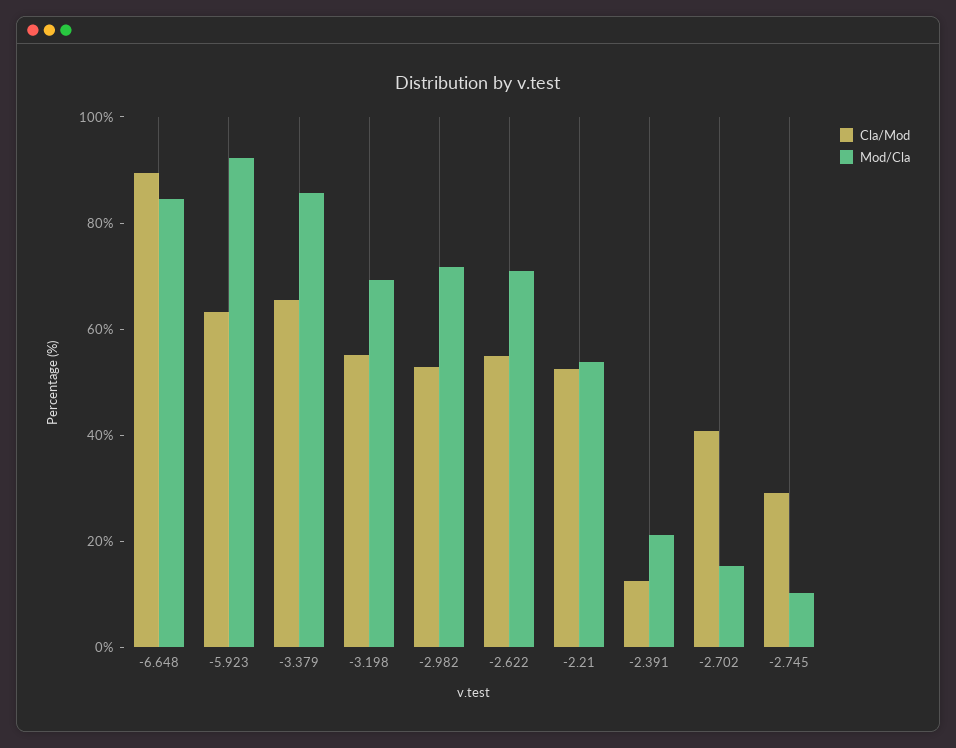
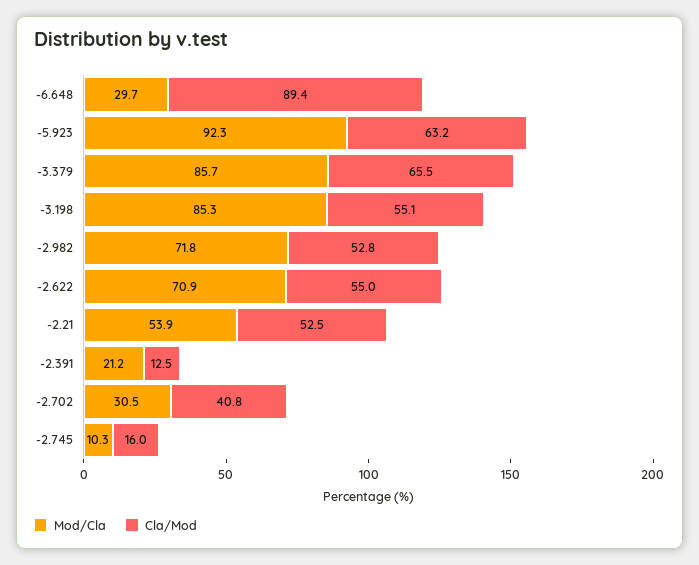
  {
    "Cla/Mod": {
      "-6.648": 89.4,
      "-5.923": 63.2,
      "-3.379": 65.5,
      "-3.198": 55.1,
      "-2.982": 52.8,
      "-2.622": 55,
      "-2.21": 52.5,
      "-2.391": 12.5,
      "-2.702": 40.8,
-     "-2.745": 30
+     "-2.745": 16
    },
    "Mod/Cla": {
-     "-6.648": 85,
+     "-6.648": 29.7,
      "-5.923": 92.3,
      "-3.379": 85.7,
-     "-3.198": 70,
+     "-3.198": 85.3,
      "-2.982": 71.8,
      "-2.622": 70.9,
      "-2.21": 53.9,
      "-2.391": 21.2,
-     "-2.702": 15,
+     "-2.702": 30.5,
      "-2.745": 10.3
    }
  }

